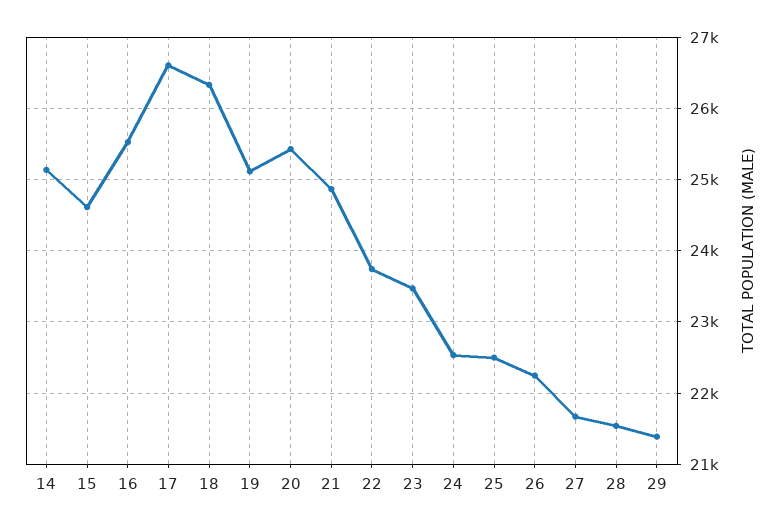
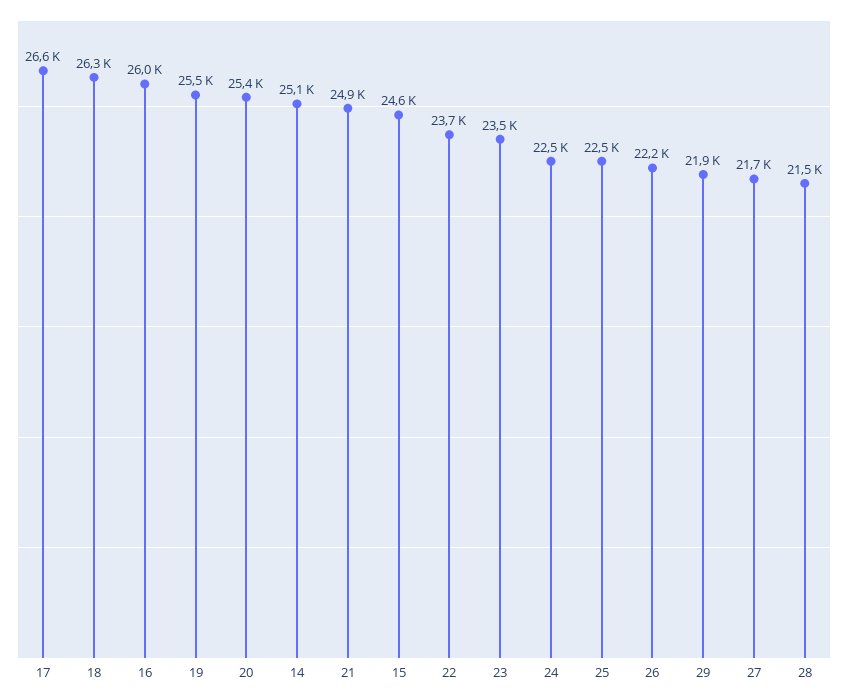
  {
    "14": 25100,
    "15": 24600,
-   "16": 25500,
+   "16": 26000,
    "17": 26600,
    "18": 26300,
-   "19": 25100,
+   "19": 25500,
    "20": 25400,
    "21": 24900,
    "22": 23700,
    "23": 23500,
    "24": 22500,
    "25": 22500,
    "26": 22200,
    "27": 21700,
    "28": 21500,
-   "29": 21400
+   "29": 21900
  }

